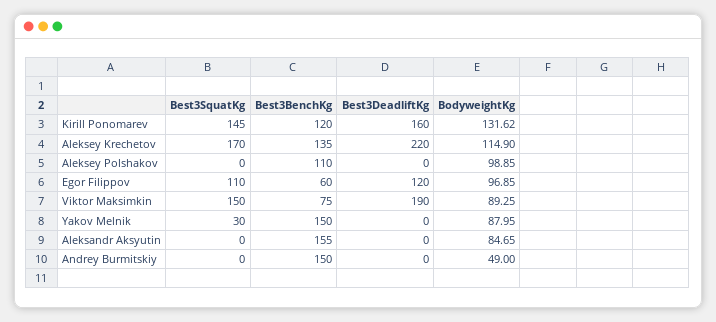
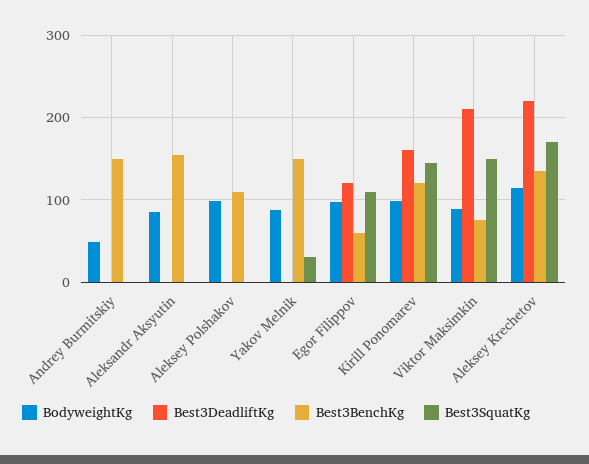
  {
    "Best3SquatKg": {
      "Kirill Ponomarev": 145,
      "Aleksey Krechetov": 170,
      "Aleksey Polshakov": 0,
      "Egor Filippov": 110,
      "Viktor Maksimkin": 150,
      "Yakov Melnik": 30,
      "Aleksandr Aksyutin": 0,
      "Andrey Burmitskiy": 0
    },
    "Best3BenchKg": {
      "Kirill Ponomarev": 120,
      "Aleksey Krechetov": 135,
      "Aleksey Polshakov": 110,
      "Egor Filippov": 60,
      "Viktor Maksimkin": 75,
      "Yakov Melnik": 150,
      "Aleksandr Aksyutin": 155,
      "Andrey Burmitskiy": 150
    },
    "Best3DeadliftKg": {
      "Kirill Ponomarev": 160,
      "Aleksey Krechetov": 220,
      "Aleksey Polshakov": 0,
      "Egor Filippov": 120,
-     "Viktor Maksimkin": 190,
+     "Viktor Maksimkin": 210,
      "Yakov Melnik": 0,
      "Aleksandr Aksyutin": 0,
      "Andrey Burmitskiy": 0
    },
    "BodyweightKg": {
-     "Kirill Ponomarev": 131.62,
+     "Kirill Ponomarev": 100,
      "Aleksey Krechetov": 114.9,
      "Aleksey Polshakov": 98.85,
      "Egor Filippov": 96.85,
      "Viktor Maksimkin": 89.25,
      "Yakov Melnik": 87.95,
      "Aleksandr Aksyutin": 84.65,
      "Andrey Burmitskiy": 49
    }
  }

